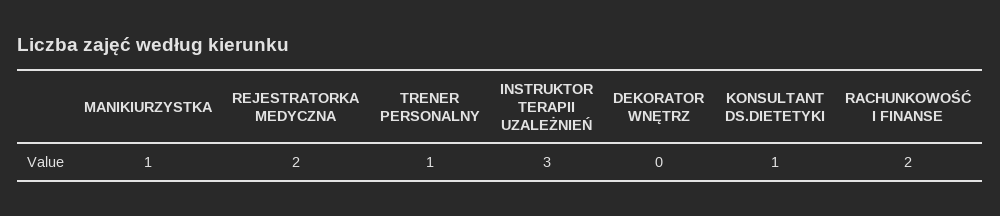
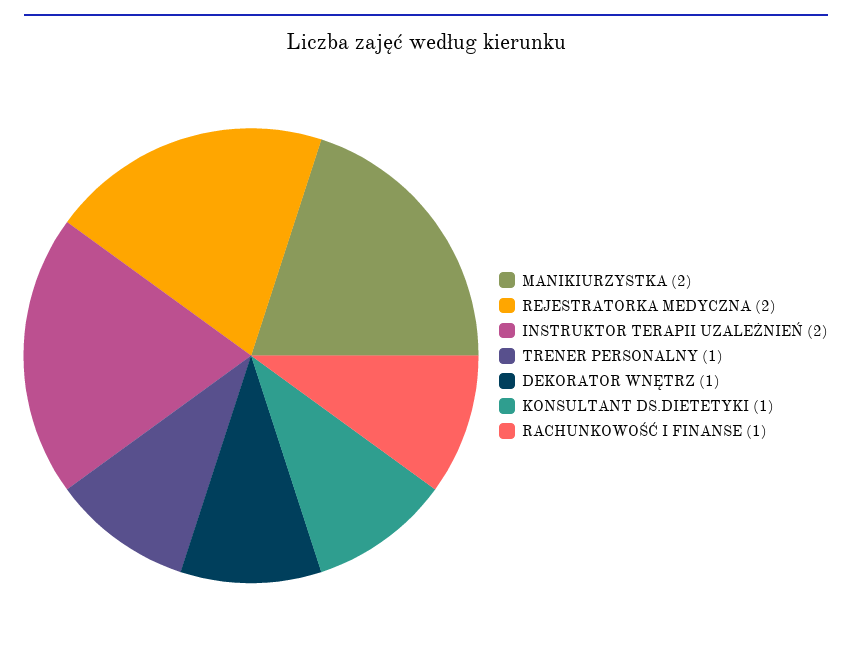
  {
-   "MANIKIURZYSTKA": 1,
+   "MANIKIURZYSTKA": 2,
    "REJESTRATORKA MEDYCZNA": 2,
    "TRENER PERSONALNY": 1,
-   "INSTRUKTOR TERAPII UZALEŻNIEŃ": 3,
+   "INSTRUKTOR TERAPII UZALEŻNIEŃ": 2,
-   "DEKORATOR WNĘTRZ": 0,
+   "DEKORATOR WNĘTRZ": 1,
    "KONSULTANT DS.DIETETYKI": 1,
-   "RACHUNKOWOŚĆ I FINANSE": 2
+   "RACHUNKOWOŚĆ I FINANSE": 1
  }

